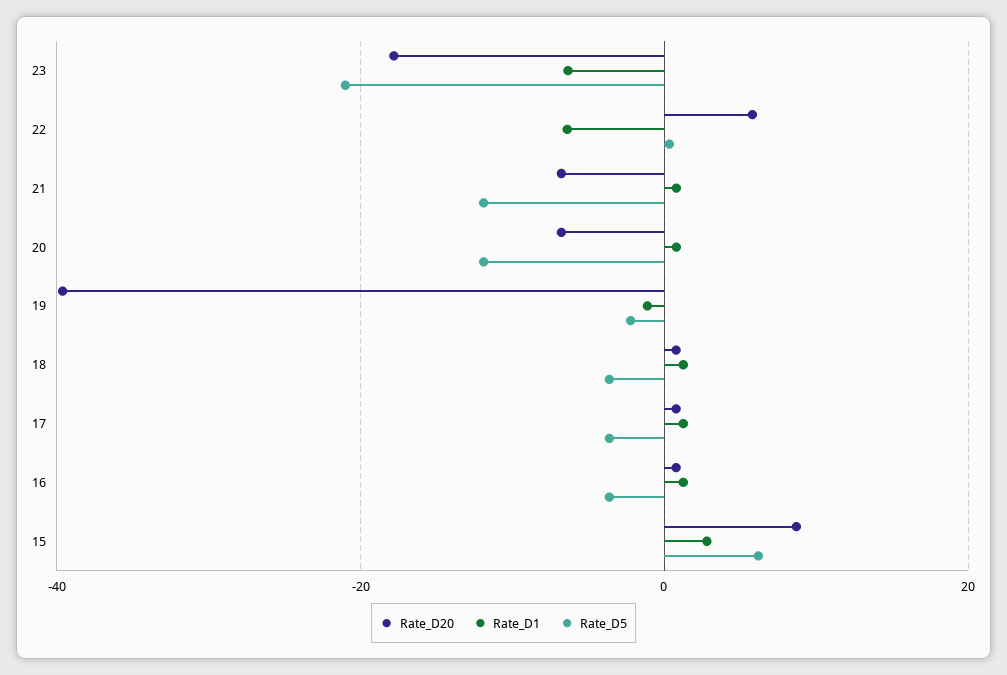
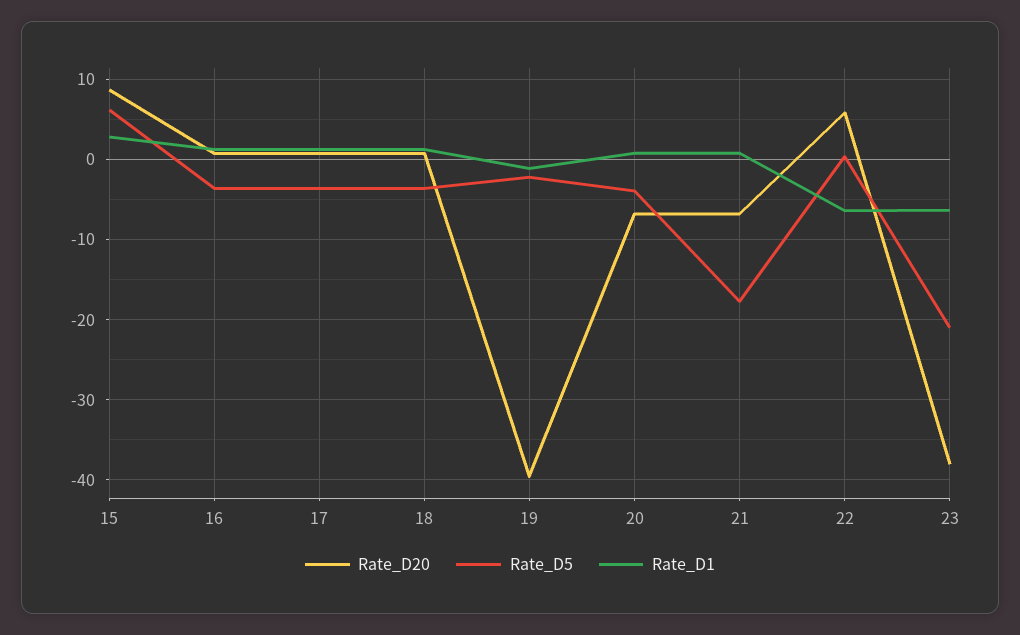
  {
    "Rate_D20": {
-     "23": -18,
+     "23": -38,
      "22": 6,
      "21": -7,
      "20": -7,
      "19": -40,
      "18": 1,
      "17": 1,
      "16": 1,
      "15": 9
    },
    "Rate_D1": {
      "23": -6,
      "22": -6,
      "21": 1,
      "20": 1,
      "19": -1,
      "18": 1,
      "17": 1,
      "16": 1,
      "15": 3
    },
    "Rate_D5": {
      "23": -21,
      "22": 0,
-     "21": -12,
+     "21": -18,
-     "20": -12,
+     "20": -4,
      "19": -2,
      "18": -4,
      "17": -4,
      "16": -4,
      "15": 6
    }
  }

